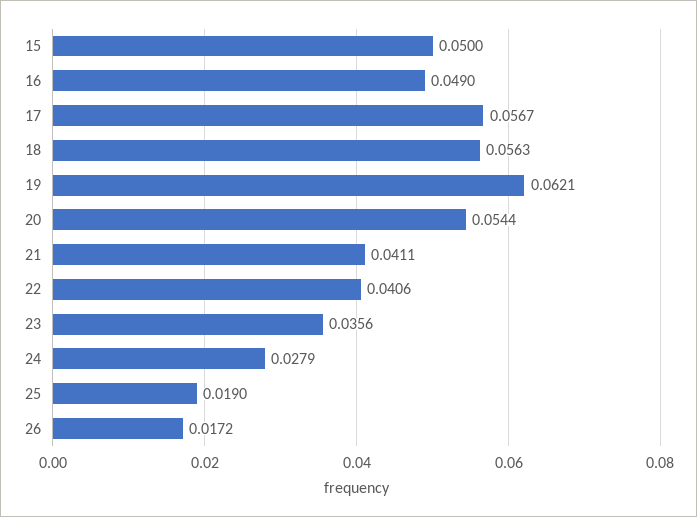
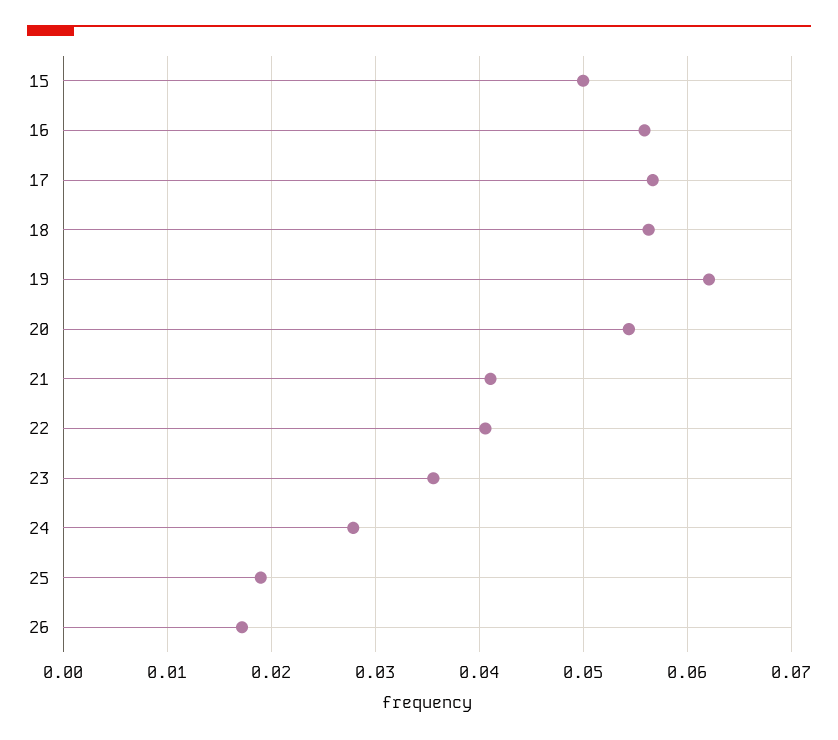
  {
    "15": 0.05,
-   "16": 0.049,
+   "16": 0.056,
    "17": 0.0567,
    "18": 0.0563,
    "19": 0.0621,
    "20": 0.0544,
    "21": 0.0411,
    "22": 0.0406,
    "23": 0.0356,
    "24": 0.0279,
    "25": 0.019,
    "26": 0.0172
  }

